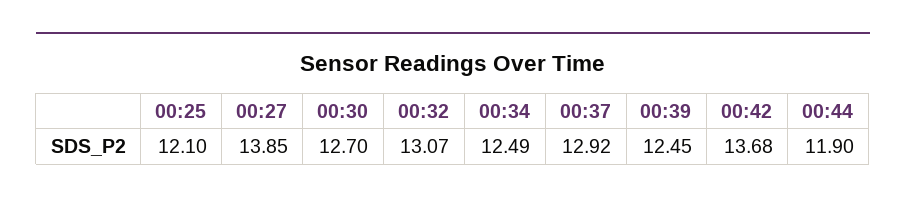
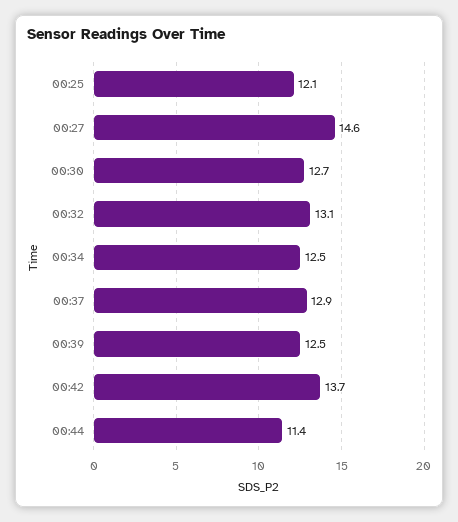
  {
    "00:25": 12.1,
-   "00:27": 13.85,
+   "00:27": 14.6,
    "00:30": 12.7,
    "00:32": 13.07,
    "00:34": 12.49,
    "00:37": 12.92,
    "00:39": 12.45,
    "00:42": 13.68,
-   "00:44": 11.9
+   "00:44": 11.4
  }

